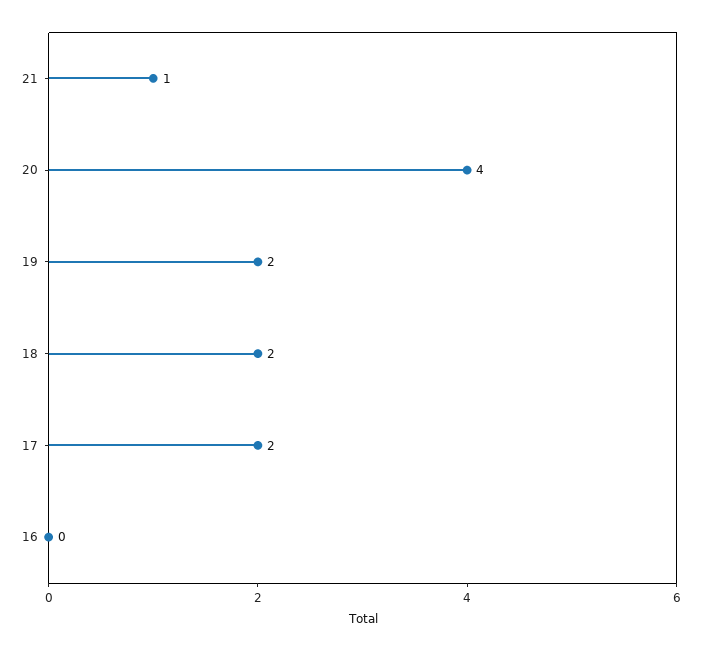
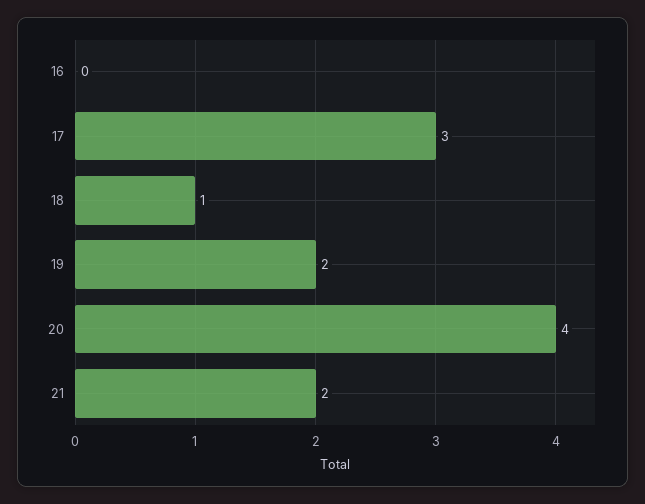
  {
-   "21": 1,
+   "21": 2,
    "20": 4,
    "19": 2,
-   "18": 2,
+   "18": 1,
-   "17": 2,
+   "17": 3,
    "16": 0
  }

